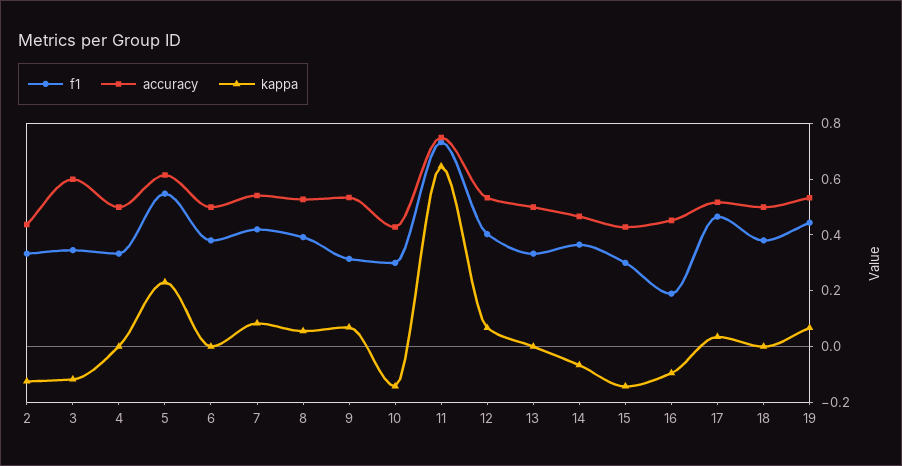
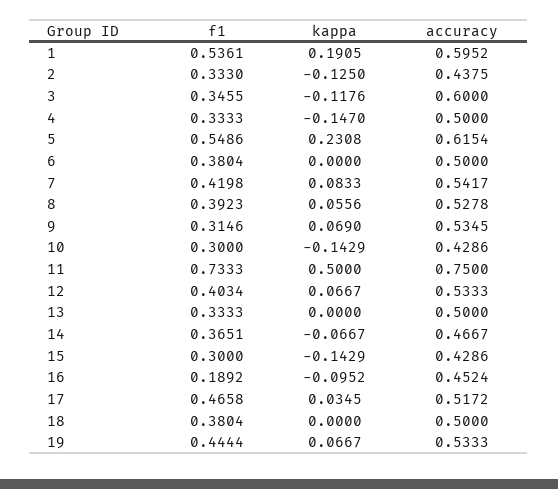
  {
    "f1": {
      "2": 0.333,
      "3": 0.3455,
      "4": 0.3333,
      "5": 0.5486,
      "6": 0.3804,
      "7": 0.4198,
      "8": 0.3923,
      "9": 0.3146,
      "10": 0.3,
      "11": 0.7333,
      "12": 0.4034,
      "13": 0.3333,
      "14": 0.3651,
      "15": 0.3,
      "16": 0.1892,
      "17": 0.4658,
      "18": 0.3804,
-     "19": 0.4444
+     "19": 0.4444,
+     "1": 0.5361
    },
    "accuracy": {
      "2": 0.4375,
      "3": 0.6,
      "4": 0.5,
      "5": 0.6154,
      "6": 0.5,
      "7": 0.5417,
      "8": 0.5278,
      "9": 0.5345,
      "10": 0.4286,
      "11": 0.75,
      "12": 0.5333,
      "13": 0.5,
      "14": 0.4667,
      "15": 0.4286,
      "16": 0.4524,
      "17": 0.5172,
      "18": 0.5,
-     "19": 0.5333
+     "19": 0.5333,
+     "1": 0.5952
    },
    "kappa": {
      "2": -0.125,
      "3": -0.1176,
-     "4": 0,
+     "4": -0.147,
      "5": 0.2308,
      "6": 0,
      "7": 0.0833,
      "8": 0.0556,
      "9": 0.069,
      "10": -0.1429,
-     "11": 0.65,
+     "11": 0.5,
      "12": 0.0667,
      "13": 0,
      "14": -0.0667,
      "15": -0.1429,
      "16": -0.0952,
      "17": 0.0345,
      "18": 0,
-     "19": 0.0667
+     "19": 0.0667,
+     "1": 0.1905
    }
  }

